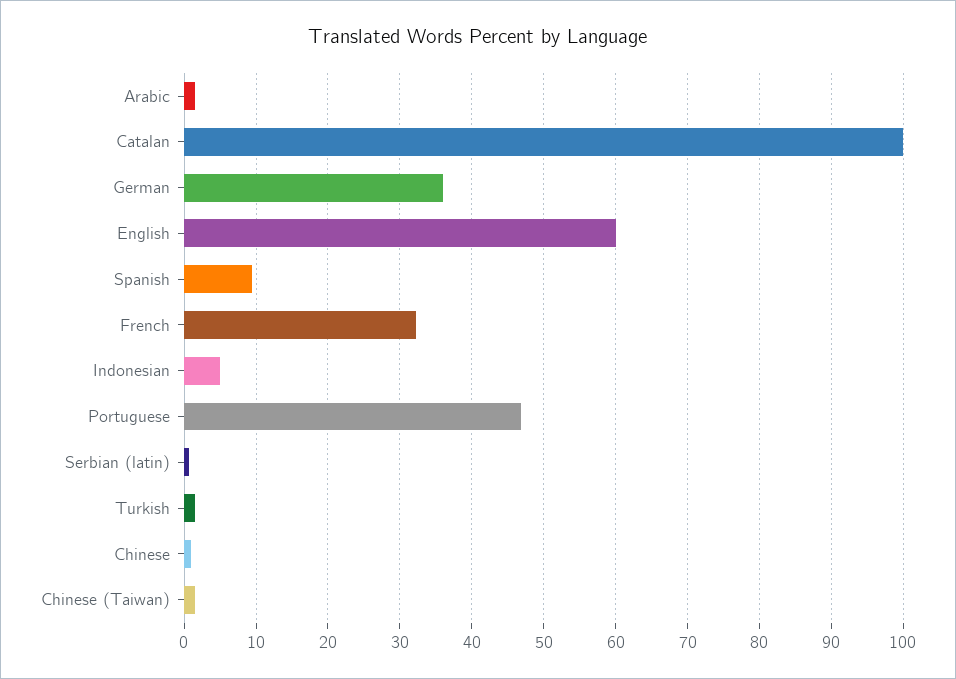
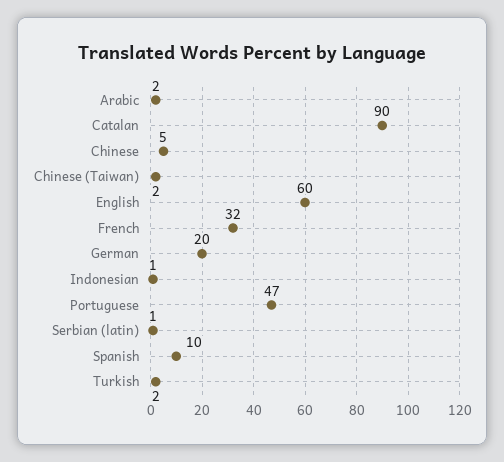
  {
    "Arabic": 2,
-   "Catalan": 100,
+   "Catalan": 90,
-   "German": 36,
+   "German": 20,
    "English": 60,
    "Spanish": 10,
    "French": 32,
-   "Indonesian": 5,
+   "Indonesian": 1,
    "Portuguese": 47,
    "Serbian (latin)": 1,
    "Turkish": 2,
-   "Chinese": 1,
+   "Chinese": 5,
    "Chinese (Taiwan)": 2
  }

